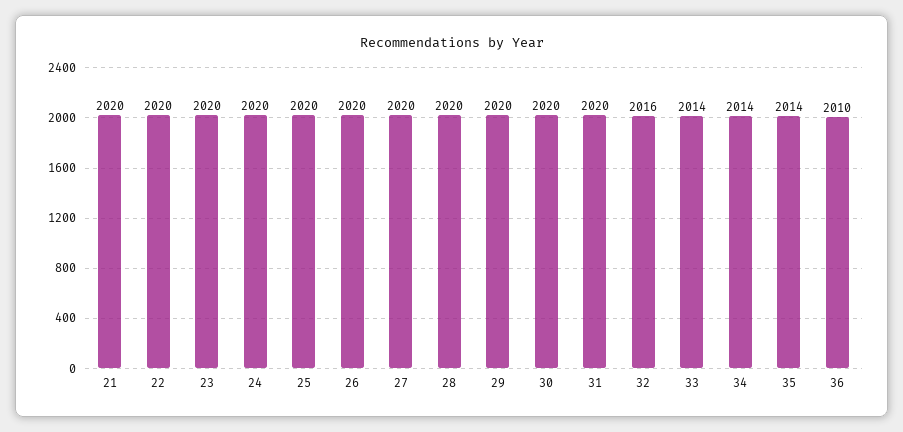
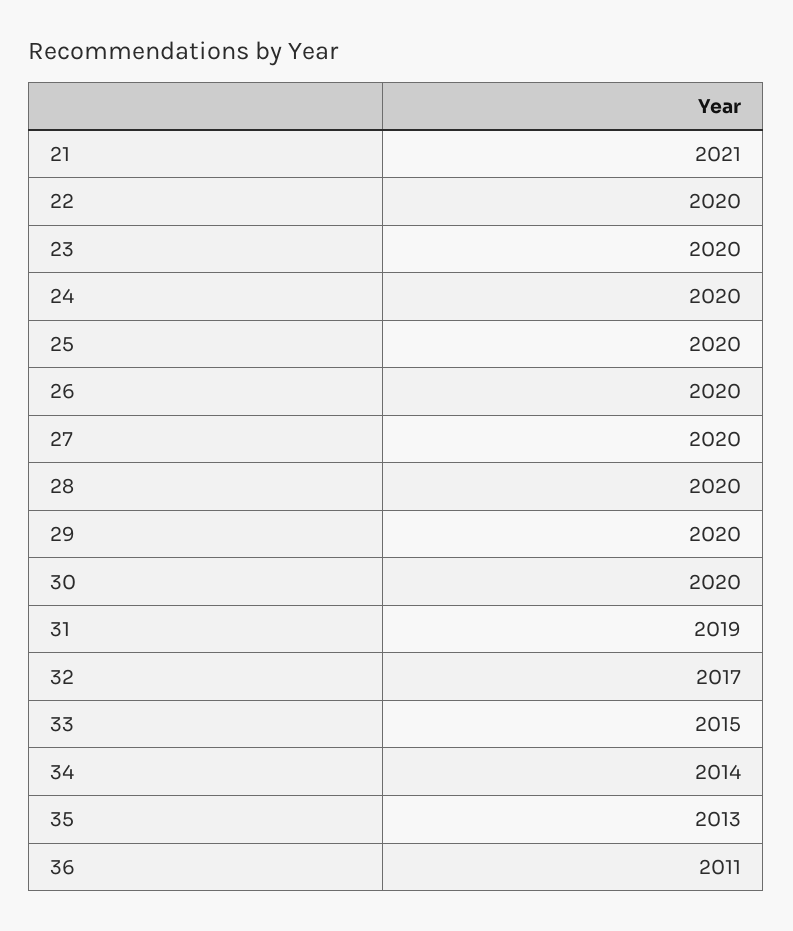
  {
-   "21": 2020,
+   "21": 2021,
    "22": 2020,
    "23": 2020,
    "24": 2020,
    "25": 2020,
    "26": 2020,
    "27": 2020,
    "28": 2020,
    "29": 2020,
    "30": 2020,
-   "31": 2020,
+   "31": 2019,
-   "32": 2016,
+   "32": 2017,
-   "33": 2014,
+   "33": 2015,
    "34": 2014,
-   "35": 2014,
+   "35": 2013,
-   "36": 2010
+   "36": 2011
  }

